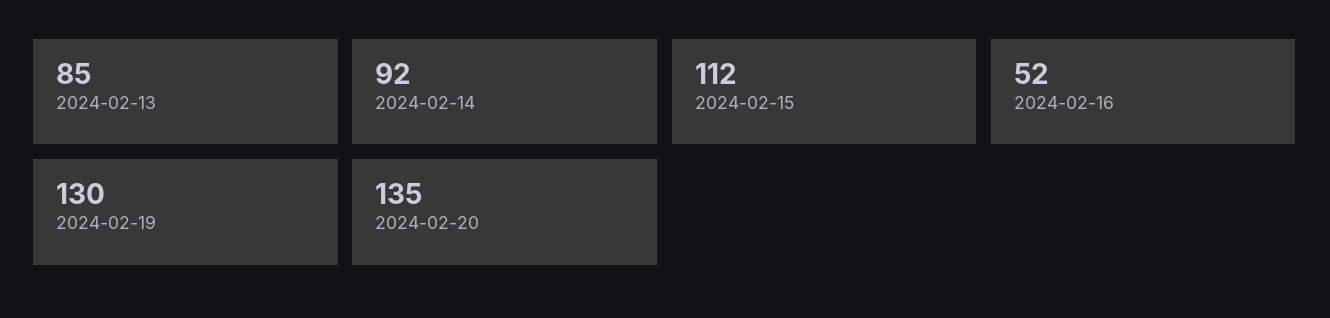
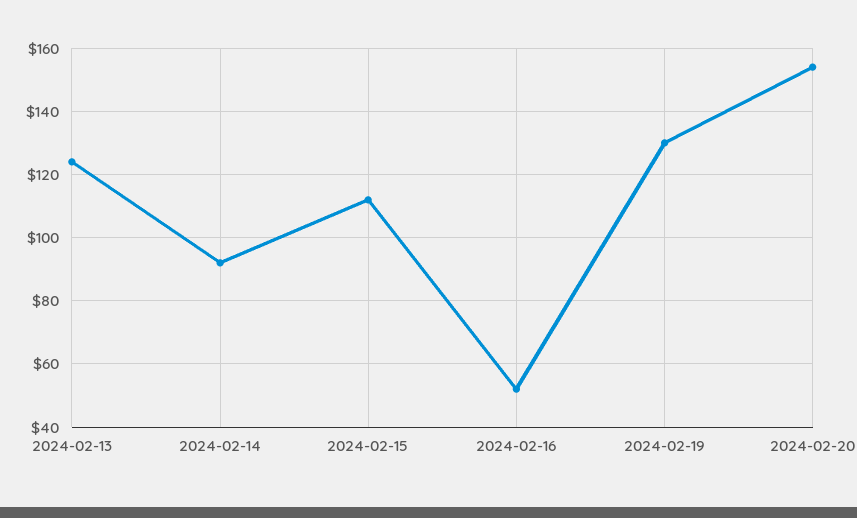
  {
-   "2024-02-13": 85,
+   "2024-02-13": 125,
    "2024-02-14": 92,
    "2024-02-15": 112,
    "2024-02-16": 52,
    "2024-02-19": 130,
-   "2024-02-20": 135
+   "2024-02-20": 155
  }

